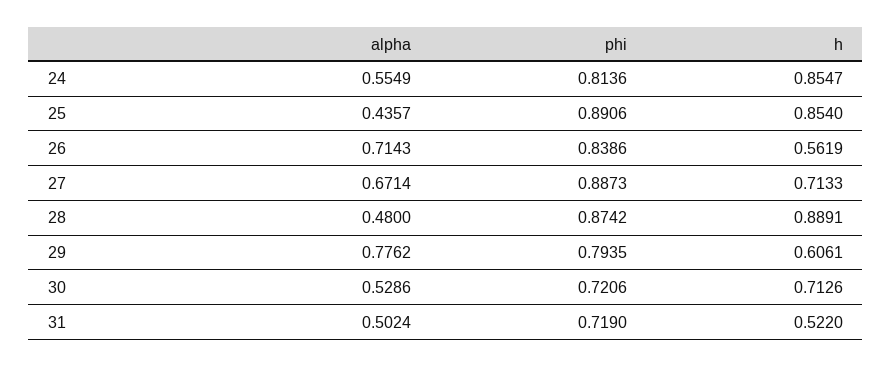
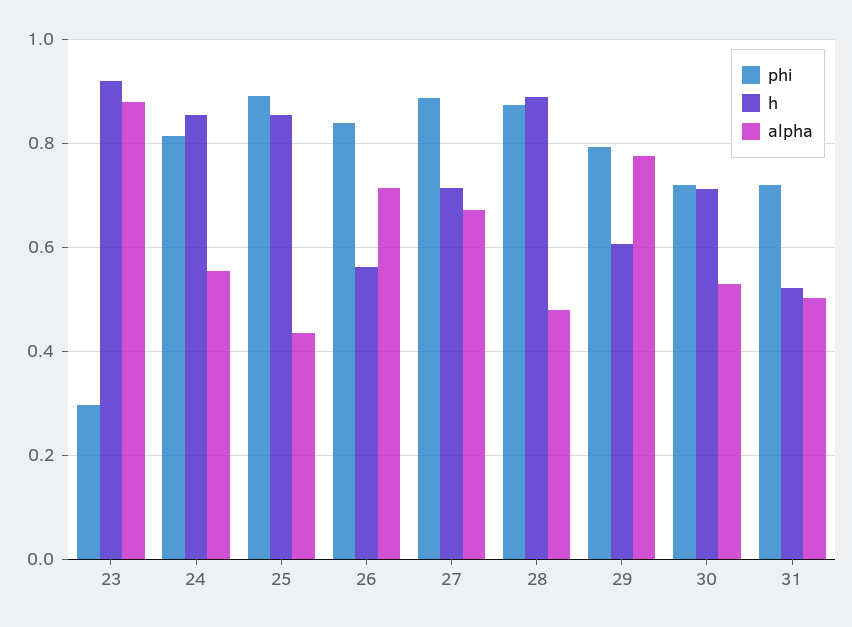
  {
    "alpha": {
      "24": 0.5549,
      "25": 0.4357,
      "26": 0.7143,
      "27": 0.6714,
      "28": 0.48,
      "29": 0.7762,
      "30": 0.5286,
-     "31": 0.5024
+     "31": 0.5024,
+     "23": 0.88
    },
    "phi": {
      "24": 0.8136,
      "25": 0.8906,
      "26": 0.8386,
      "27": 0.8873,
      "28": 0.8742,
      "29": 0.7935,
      "30": 0.7206,
-     "31": 0.719
+     "31": 0.719,
+     "23": 0.3
    },
    "h": {
      "24": 0.8547,
      "25": 0.854,
      "26": 0.5619,
      "27": 0.7133,
      "28": 0.8891,
      "29": 0.6061,
      "30": 0.7126,
-     "31": 0.522
+     "31": 0.522,
+     "23": 0.92
    }
  }

